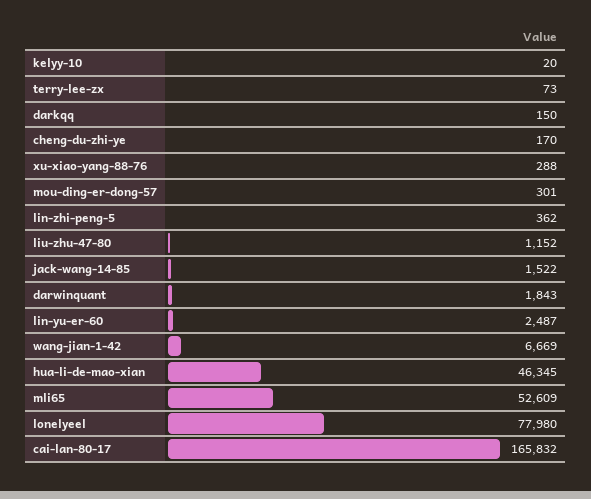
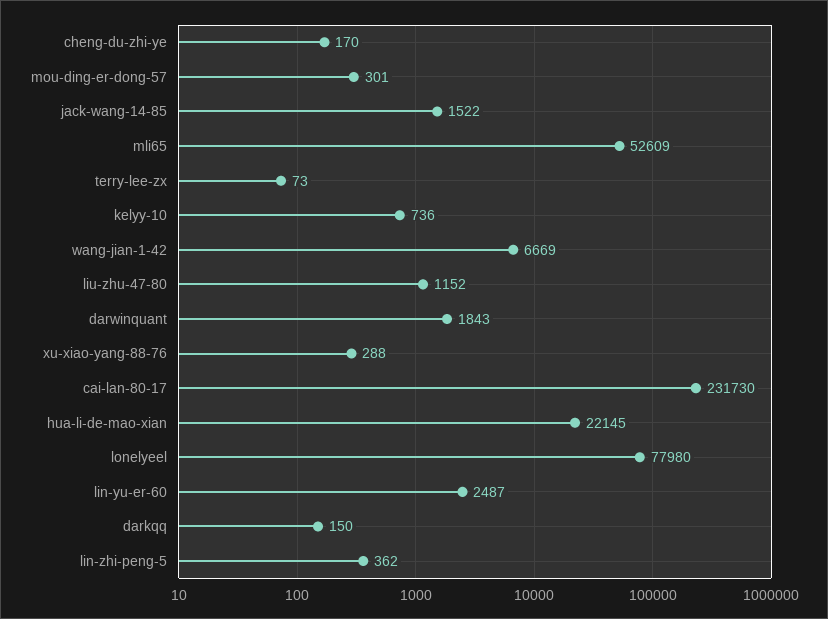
  {
-   "kelyy-10": 20,
+   "kelyy-10": 736,
    "terry-lee-zx": 73,
    "darkqq": 150,
    "cheng-du-zhi-ye": 170,
    "xu-xiao-yang-88-76": 288,
    "mou-ding-er-dong-57": 301,
    "lin-zhi-peng-5": 362,
    "liu-zhu-47-80": 1152,
    "jack-wang-14-85": 1522,
    "darwinquant": 1843,
    "lin-yu-er-60": 2487,
    "wang-jian-1-42": 6669,
-   "hua-li-de-mao-xian": 46345,
+   "hua-li-de-mao-xian": 22145,
    "mli65": 52609,
    "lonelyeel": 77980,
-   "cai-lan-80-17": 165832
+   "cai-lan-80-17": 231730
  }

